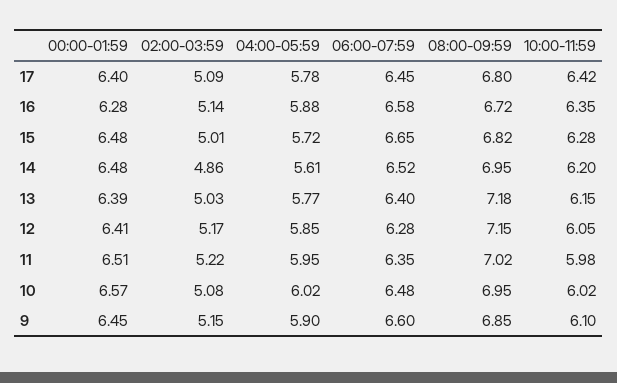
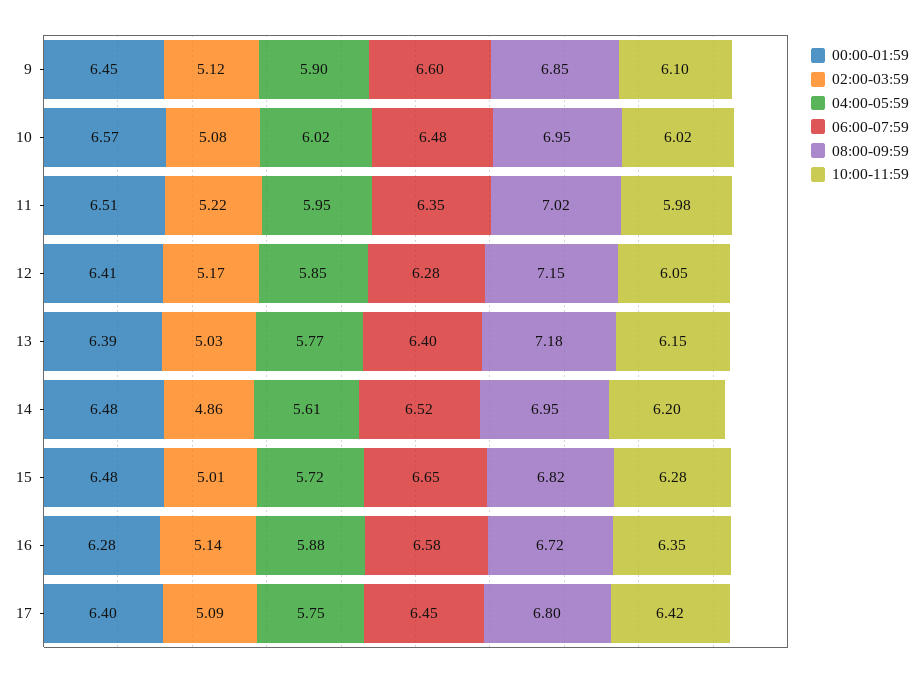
  {
    "00:00-01:59": {
      "17": 6.4,
      "16": 6.28,
      "15": 6.48,
      "14": 6.48,
      "13": 6.39,
      "12": 6.41,
      "11": 6.51,
      "10": 6.57,
      "9": 6.45
    },
    "02:00-03:59": {
      "17": 5.09,
      "16": 5.14,
      "15": 5.01,
      "14": 4.86,
      "13": 5.03,
      "12": 5.17,
      "11": 5.22,
      "10": 5.08,
-     "9": 5.15
+     "9": 5.12
    },
    "04:00-05:59": {
-     "17": 5.78,
+     "17": 5.75,
      "16": 5.88,
      "15": 5.72,
      "14": 5.61,
      "13": 5.77,
      "12": 5.85,
      "11": 5.95,
      "10": 6.02,
      "9": 5.9
    },
    "06:00-07:59": {
      "17": 6.45,
      "16": 6.58,
      "15": 6.65,
      "14": 6.52,
      "13": 6.4,
      "12": 6.28,
      "11": 6.35,
      "10": 6.48,
      "9": 6.6
    },
    "08:00-09:59": {
      "17": 6.8,
      "16": 6.72,
      "15": 6.82,
      "14": 6.95,
      "13": 7.18,
      "12": 7.15,
      "11": 7.02,
      "10": 6.95,
      "9": 6.85
    },
    "10:00-11:59": {
      "17": 6.42,
      "16": 6.35,
      "15": 6.28,
      "14": 6.2,
      "13": 6.15,
      "12": 6.05,
      "11": 5.98,
      "10": 6.02,
      "9": 6.1
    }
  }

